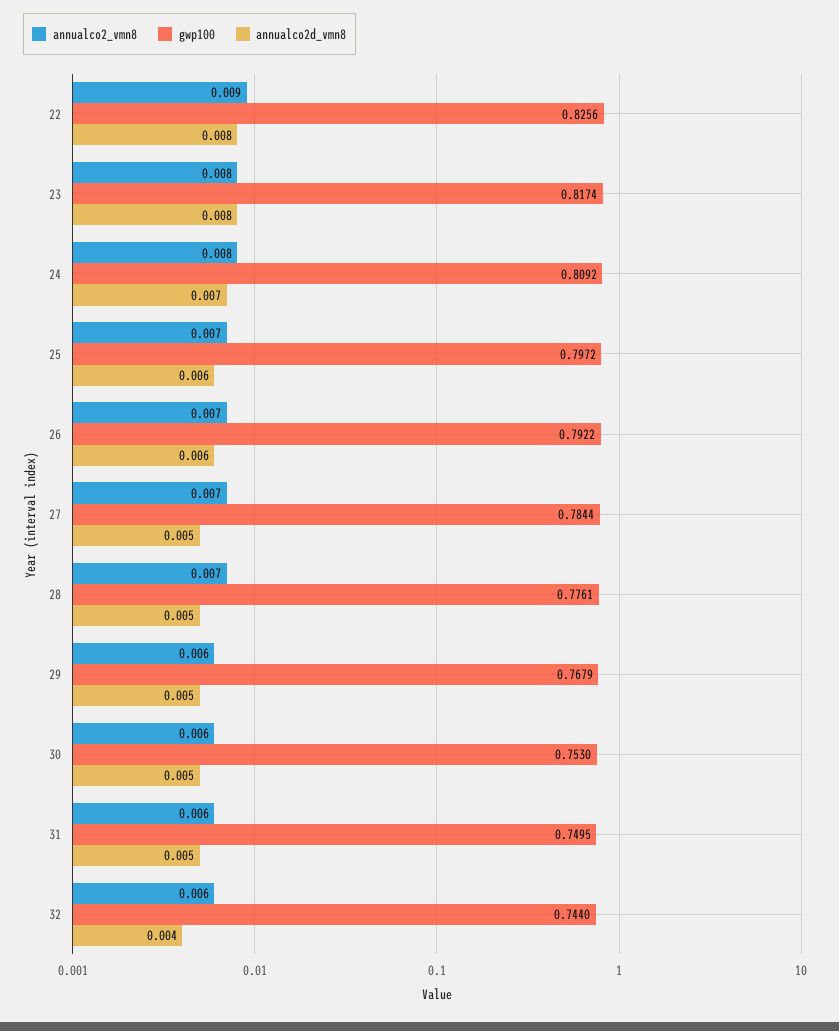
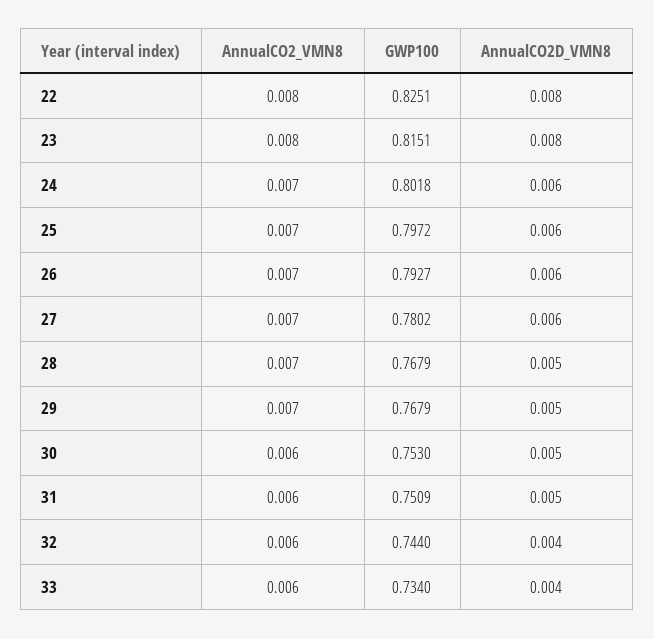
  {
    "annualco2_vmn8": {
-     "22": 0.009,
+     "22": 0.008,
      "23": 0.008,
-     "24": 0.008,
+     "24": 0.007,
      "25": 0.007,
      "26": 0.007,
      "27": 0.007,
      "28": 0.007,
-     "29": 0.006,
+     "29": 0.007,
      "30": 0.006,
      "31": 0.006,
-     "32": 0.006
+     "32": 0.006,
+     "33": 0.006
    },
    "gwp100": {
-     "22": 0.8256,
+     "22": 0.8251,
-     "23": 0.8174,
+     "23": 0.8151,
-     "24": 0.8092,
+     "24": 0.8018,
      "25": 0.7972,
-     "26": 0.7922,
+     "26": 0.7927,
-     "27": 0.7844,
+     "27": 0.7802,
-     "28": 0.7761,
+     "28": 0.7679,
      "29": 0.7679,
      "30": 0.753,
-     "31": 0.7495,
+     "31": 0.7509,
-     "32": 0.744
+     "32": 0.744,
+     "33": 0.734
    },
    "annualco2d_vmn8": {
      "22": 0.008,
      "23": 0.008,
-     "24": 0.007,
+     "24": 0.006,
      "25": 0.006,
      "26": 0.006,
-     "27": 0.005,
+     "27": 0.006,
      "28": 0.005,
      "29": 0.005,
      "30": 0.005,
      "31": 0.005,
-     "32": 0.004
+     "32": 0.004,
+     "33": 0.004
    }
  }

